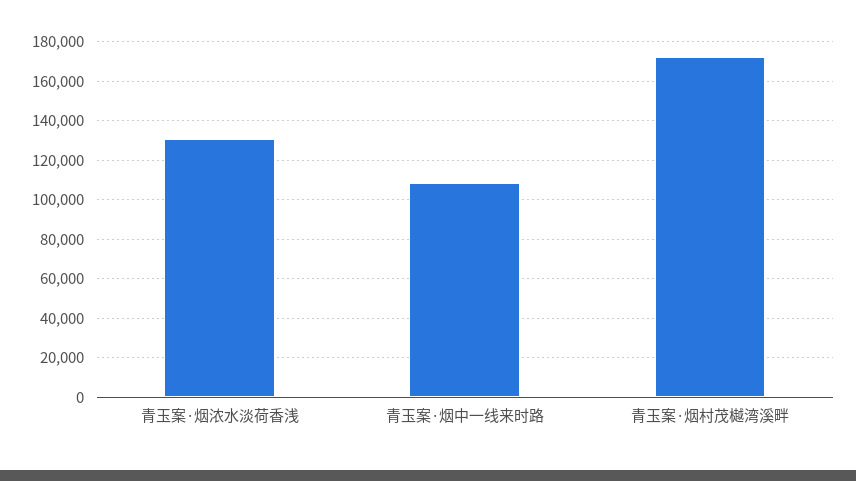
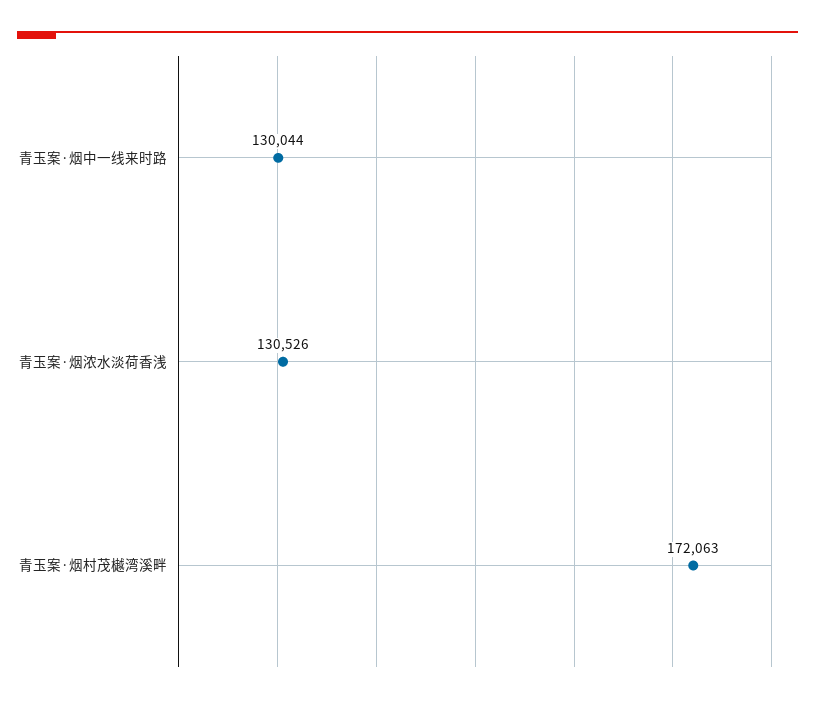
  {
    "青玉案·烟浓水淡荷香浅": 130526,
-   "青玉案·烟中一线来时路": 110000,
+   "青玉案·烟中一线来时路": 130044,
    "青玉案·烟村茂樾湾溪畔": 172063
  }

